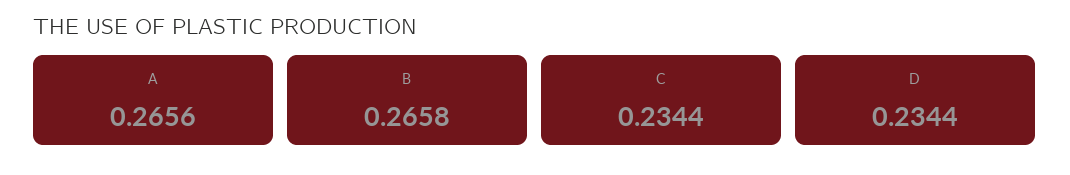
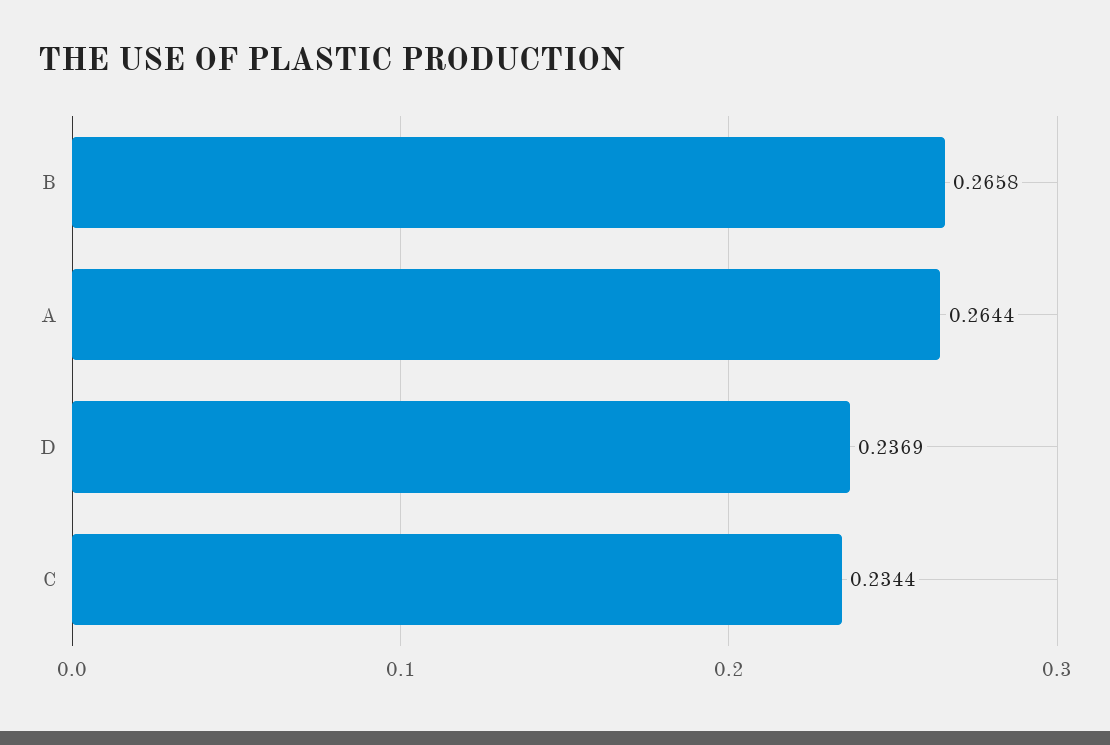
  {
-   "A": 0.2656,
+   "A": 0.2644,
    "B": 0.2658,
    "C": 0.2344,
-   "D": 0.2344
+   "D": 0.2369
  }

